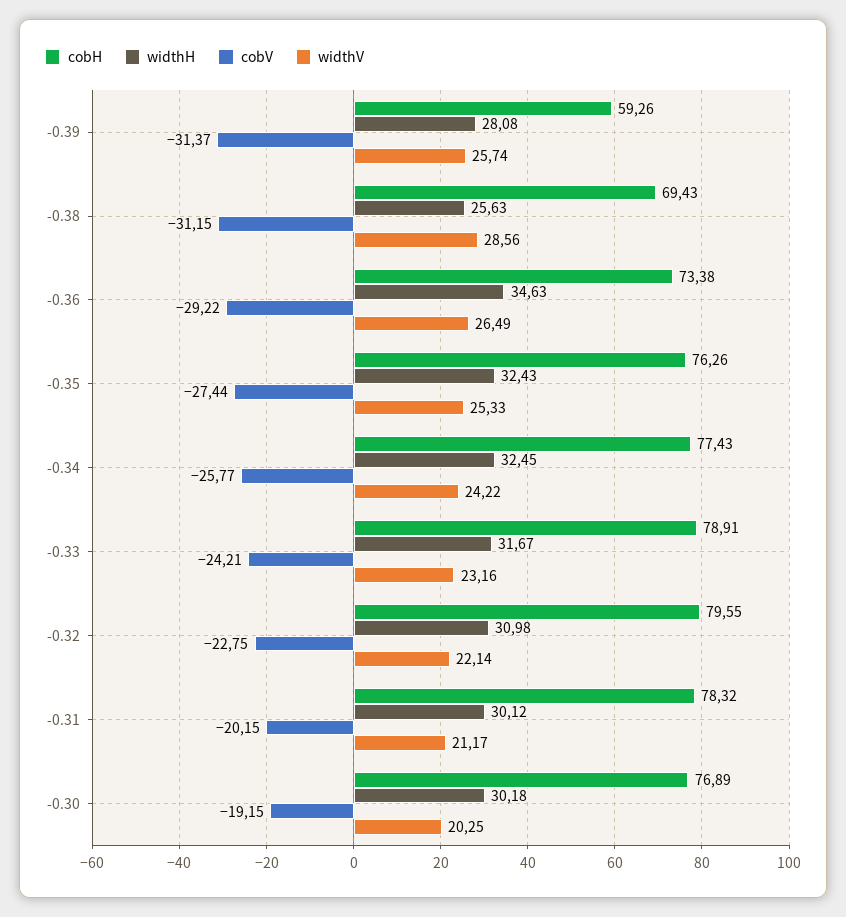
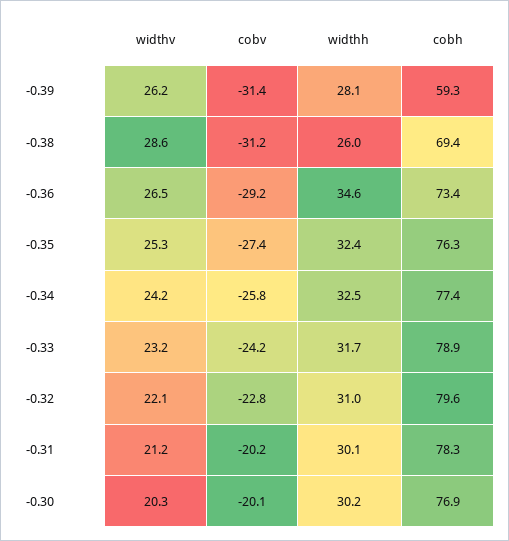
  {
    "cobH": {
      "-0.39": 59.26,
      "-0.38": 69.43,
      "-0.36": 73.38,
      "-0.35": 76.26,
      "-0.34": 77.43,
      "-0.33": 78.91,
      "-0.32": 79.55,
      "-0.31": 78.32,
      "-0.30": 76.89
    },
    "widthH": {
      "-0.39": 28.08,
-     "-0.38": 25.63,
+     "-0.38": 26,
      "-0.36": 34.63,
      "-0.35": 32.43,
      "-0.34": 32.45,
      "-0.33": 31.67,
      "-0.32": 30.98,
      "-0.31": 30.12,
      "-0.30": 30.18
    },
    "cobV": {
      "-0.39": -31.37,
      "-0.38": -31.15,
      "-0.36": -29.22,
      "-0.35": -27.44,
      "-0.34": -25.77,
      "-0.33": -24.21,
      "-0.32": -22.75,
      "-0.31": -20.15,
-     "-0.30": -19.15
+     "-0.30": -20.1
    },
    "widthV": {
-     "-0.39": 25.74,
+     "-0.39": 26.2,
      "-0.38": 28.56,
      "-0.36": 26.49,
      "-0.35": 25.33,
      "-0.34": 24.22,
      "-0.33": 23.16,
      "-0.32": 22.14,
      "-0.31": 21.17,
      "-0.30": 20.25
    }
  }

